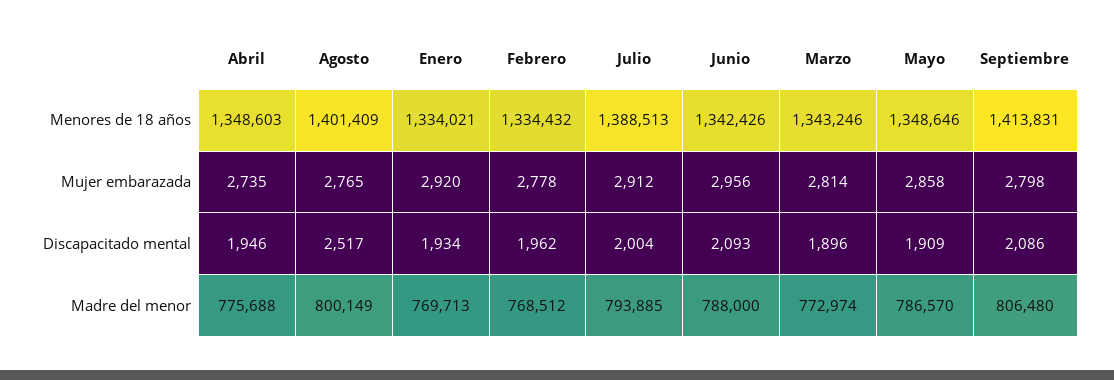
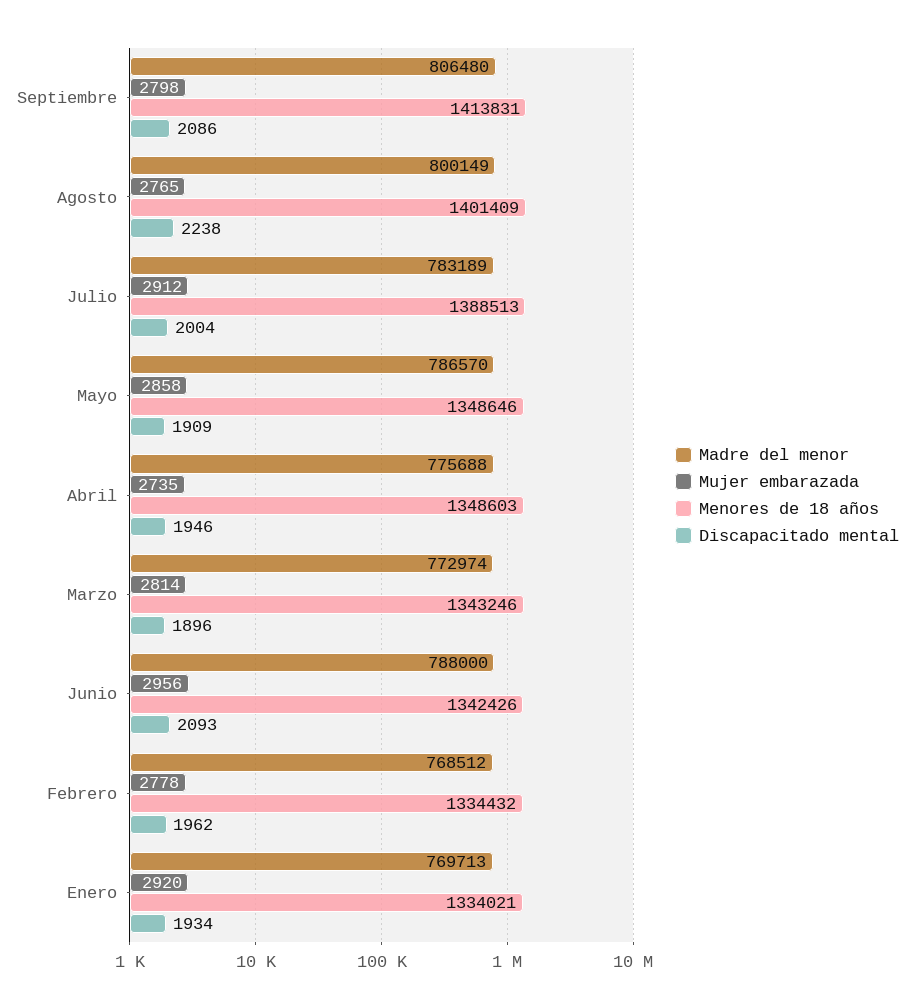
  {
    "Menores de 18 años": {
      "Abril": 1348603,
      "Agosto": 1401409,
      "Enero": 1334021,
      "Febrero": 1334432,
      "Julio": 1388513,
      "Junio": 1342426,
      "Marzo": 1343246,
      "Mayo": 1348646,
      "Septiembre": 1413831
    },
    "Mujer embarazada": {
      "Abril": 2735,
      "Agosto": 2765,
      "Enero": 2920,
      "Febrero": 2778,
      "Julio": 2912,
      "Junio": 2956,
      "Marzo": 2814,
      "Mayo": 2858,
      "Septiembre": 2798
    },
    "Discapacitado mental": {
      "Abril": 1946,
-     "Agosto": 2517,
+     "Agosto": 2238,
      "Enero": 1934,
      "Febrero": 1962,
      "Julio": 2004,
      "Junio": 2093,
      "Marzo": 1896,
      "Mayo": 1909,
      "Septiembre": 2086
    },
    "Madre del menor": {
      "Abril": 775688,
      "Agosto": 800149,
      "Enero": 769713,
      "Febrero": 768512,
-     "Julio": 793885,
+     "Julio": 783189,
      "Junio": 788000,
      "Marzo": 772974,
      "Mayo": 786570,
      "Septiembre": 806480
    }
  }

